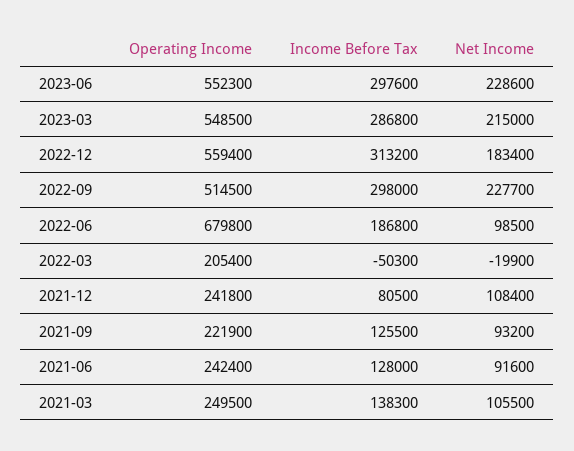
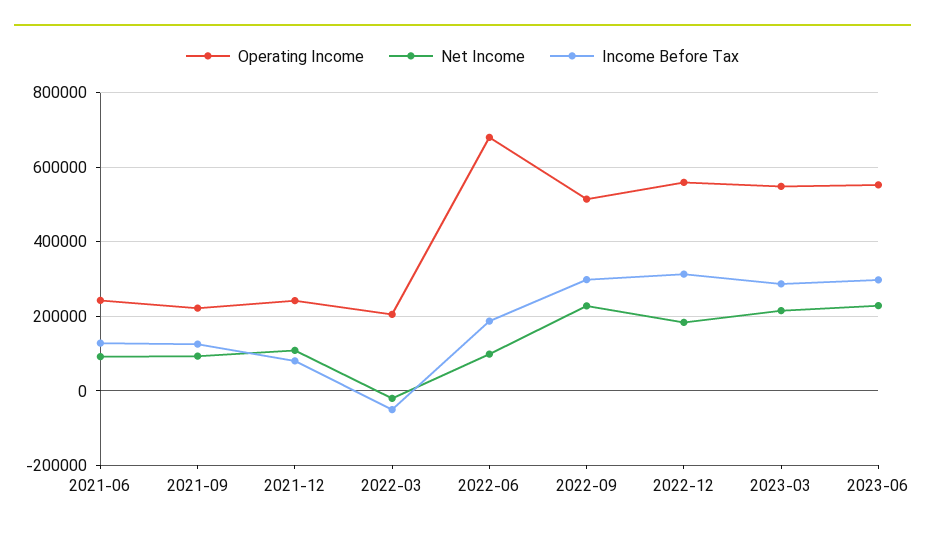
  {
    "Operating Income": {
      "2023-06": 552300,
      "2023-03": 548500,
      "2022-12": 559400,
      "2022-09": 514500,
      "2022-06": 679800,
      "2022-03": 205400,
      "2021-12": 241800,
      "2021-09": 221900,
-     "2021-06": 242400,
+     "2021-06": 242400
-     "2021-03": 249500
    },
    "Income Before Tax": {
      "2023-06": 297600,
      "2023-03": 286800,
      "2022-12": 313200,
      "2022-09": 298000,
      "2022-06": 186800,
      "2022-03": -50300,
      "2021-12": 80500,
      "2021-09": 125500,
-     "2021-06": 128000,
+     "2021-06": 128000
-     "2021-03": 138300
    },
    "Net Income": {
      "2023-06": 228600,
      "2023-03": 215000,
      "2022-12": 183400,
      "2022-09": 227700,
      "2022-06": 98500,
      "2022-03": -19900,
      "2021-12": 108400,
      "2021-09": 93200,
-     "2021-06": 91600,
+     "2021-06": 91600
-     "2021-03": 105500
    }
  }

